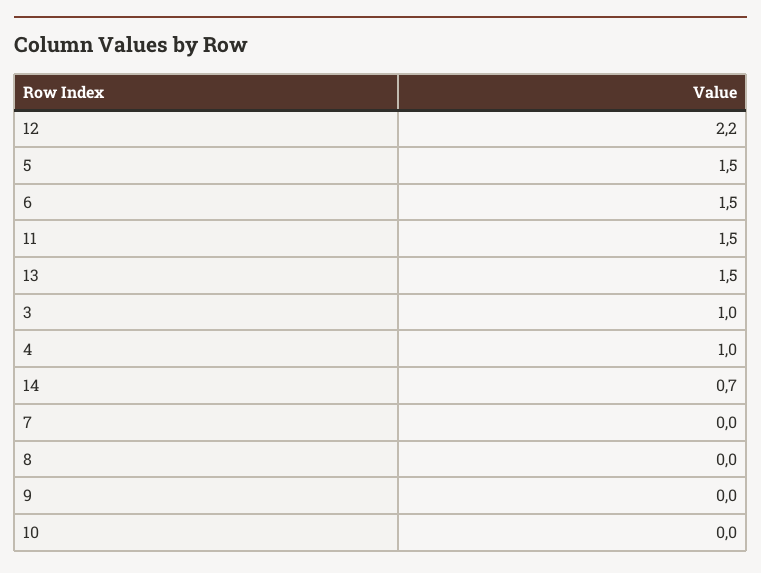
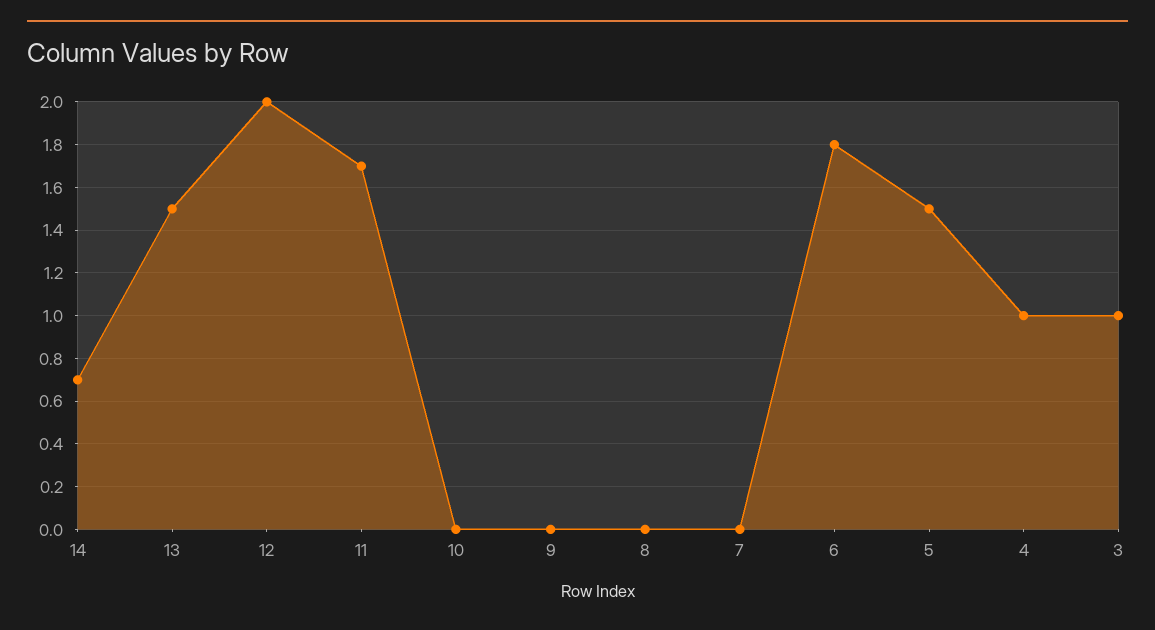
  {
-   "12": 2.2,
+   "12": 2,
    "5": 1.5,
-   "6": 1.5,
+   "6": 1.8,
-   "11": 1.5,
+   "11": 1.7,
    "13": 1.5,
    "3": 1,
    "4": 1,
    "14": 0.7,
    "7": 0,
    "8": 0,
    "9": 0,
    "10": 0
  }

